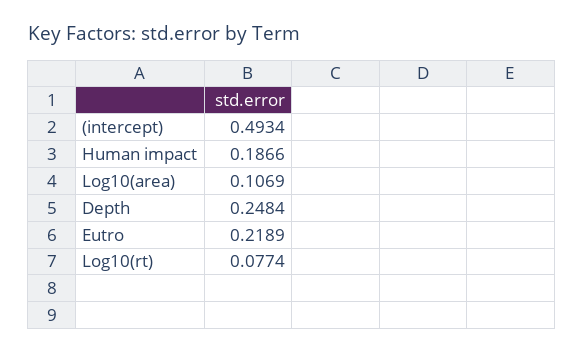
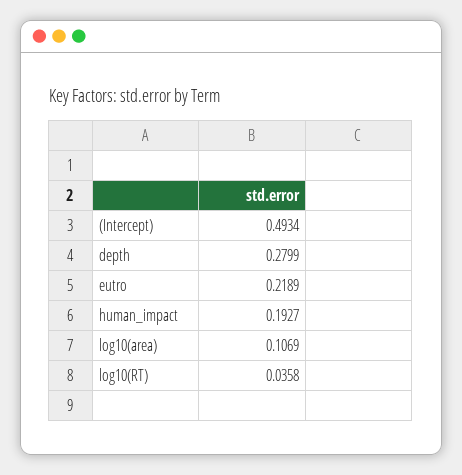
  {
    "(intercept)": 0.4934,
-   "Human impact": 0.1866,
+   "Human impact": 0.1927,
    "Log10(area)": 0.1069,
-   "Depth": 0.2484,
+   "Depth": 0.2799,
    "Eutro": 0.2189,
-   "Log10(rt)": 0.0774
+   "Log10(rt)": 0.0358
  }

